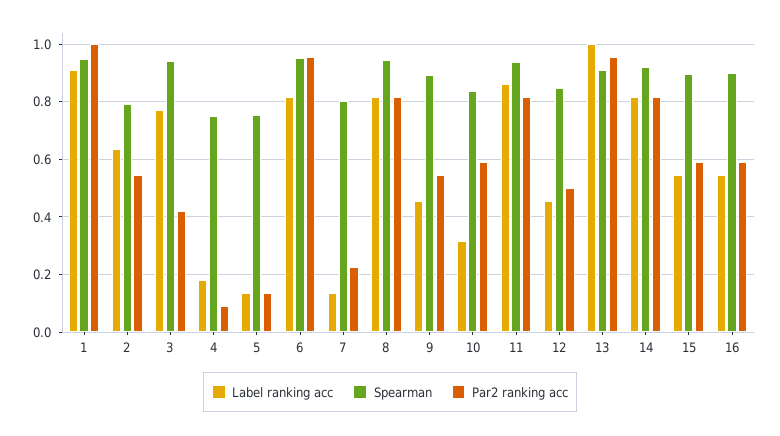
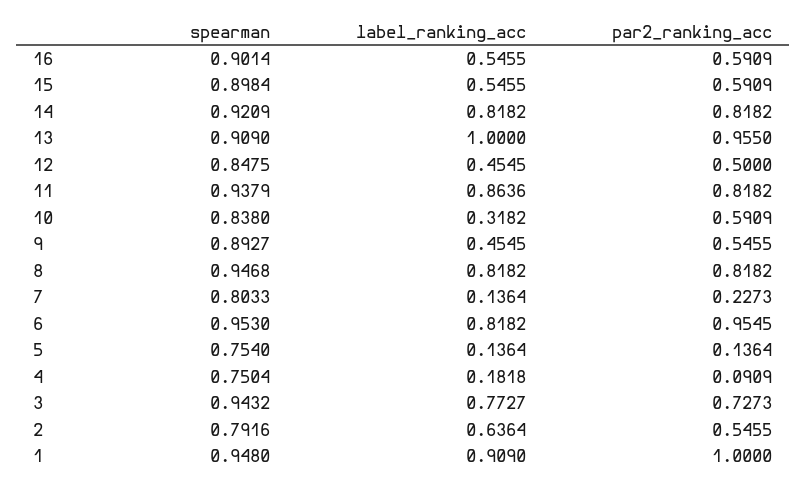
  {
    "Label ranking acc": {
      "1": 0.909,
      "2": 0.6364,
      "3": 0.7727,
      "4": 0.1818,
      "5": 0.1364,
      "6": 0.8182,
      "7": 0.1364,
      "8": 0.8182,
      "9": 0.4545,
      "10": 0.3182,
      "11": 0.8636,
      "12": 0.4545,
      "13": 1,
      "14": 0.8182,
      "15": 0.5455,
      "16": 0.5455
    },
    "Spearman": {
      "1": 0.948,
      "2": 0.7916,
      "3": 0.9432,
      "4": 0.7504,
      "5": 0.754,
      "6": 0.953,
      "7": 0.8033,
      "8": 0.9468,
      "9": 0.8927,
      "10": 0.838,
      "11": 0.9379,
      "12": 0.8475,
      "13": 0.909,
      "14": 0.9209,
      "15": 0.8984,
      "16": 0.9014
    },
    "Par2 ranking acc": {
      "1": 1,
      "2": 0.5455,
-     "3": 0.425,
+     "3": 0.7273,
      "4": 0.0909,
      "5": 0.1364,
      "6": 0.9545,
      "7": 0.2273,
      "8": 0.8182,
      "9": 0.5455,
      "10": 0.5909,
      "11": 0.8182,
      "12": 0.5,
      "13": 0.955,
      "14": 0.8182,
      "15": 0.5909,
      "16": 0.5909
    }
  }

